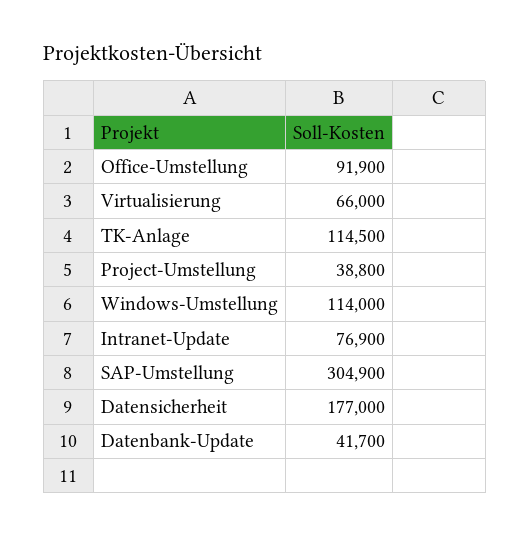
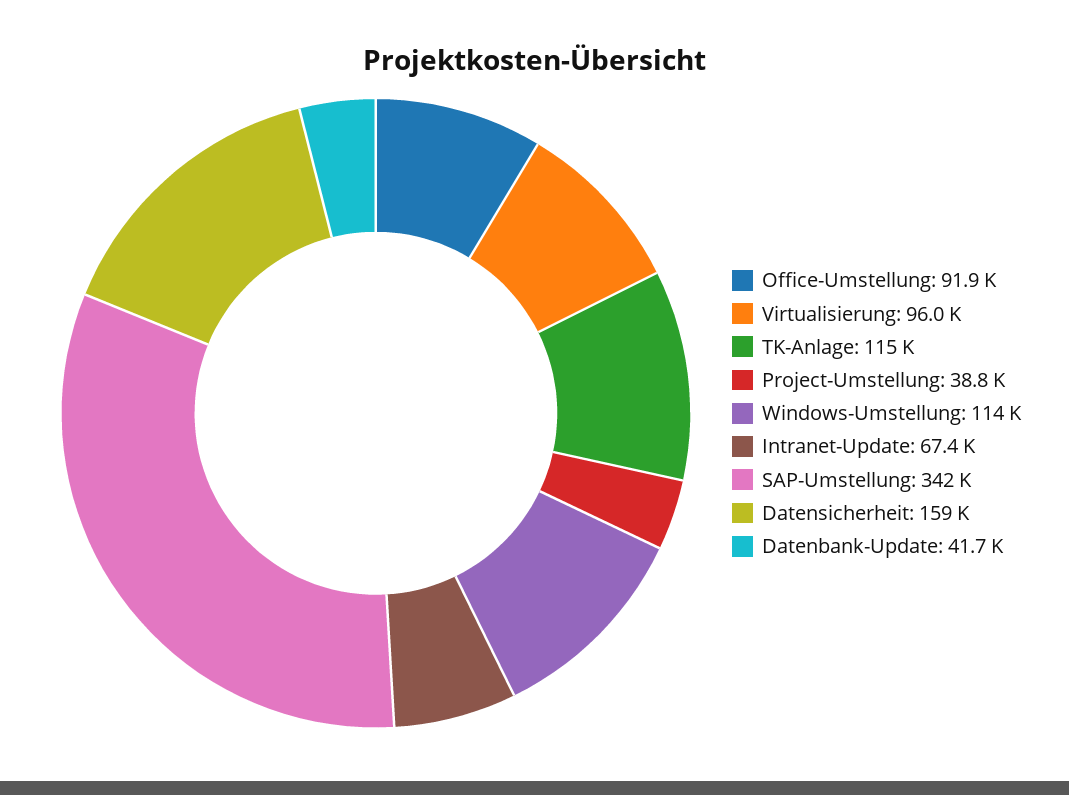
  {
    "Office-Umstellung": 91900,
-   "Virtualisierung": 66000,
+   "Virtualisierung": 96000,
    "TK-Anlage": 114500,
    "Project-Umstellung": 38800,
    "Windows-Umstellung": 114000,
-   "Intranet-Update": 76900,
+   "Intranet-Update": 67400,
-   "SAP-Umstellung": 304900,
+   "SAP-Umstellung": 342000,
-   "Datensicherheit": 177000,
+   "Datensicherheit": 159000,
    "Datenbank-Update": 41700
  }

